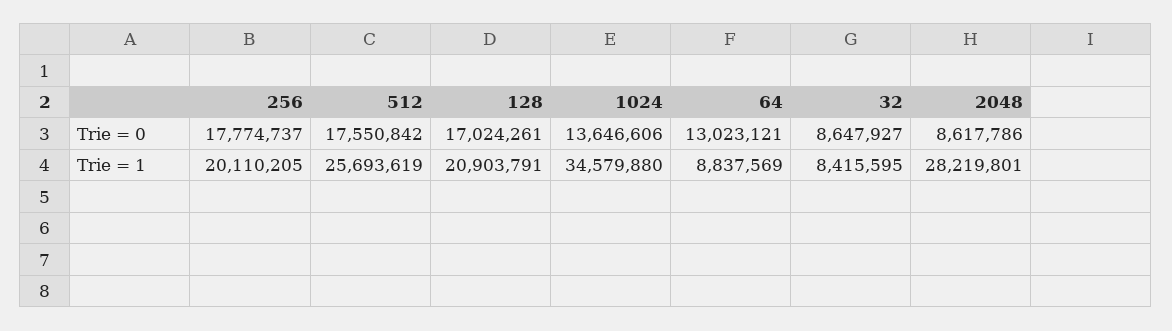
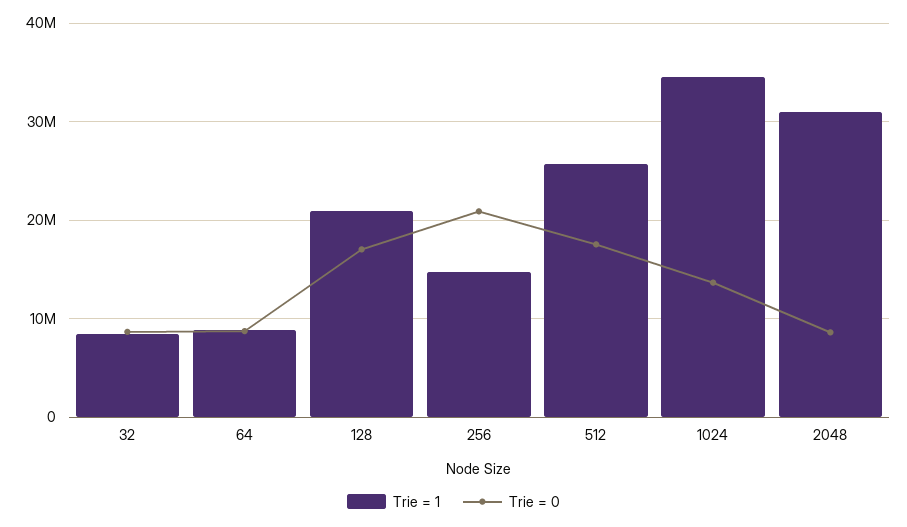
  {
    "Trie = 0": {
-     "256": 17774737,
+     "256": 21000000,
      "512": 17550842,
      "128": 17024261,
      "1024": 13646606,
-     "64": 13023121,
+     "64": 9000000,
      "32": 8647927,
      "2048": 8617786
    },
    "Trie = 1": {
-     "256": 20110205,
+     "256": 15000000,
      "512": 25693619,
      "128": 20903791,
      "1024": 34579880,
      "64": 8837569,
      "32": 8415595,
-     "2048": 28219801
+     "2048": 31000000
    }
  }

